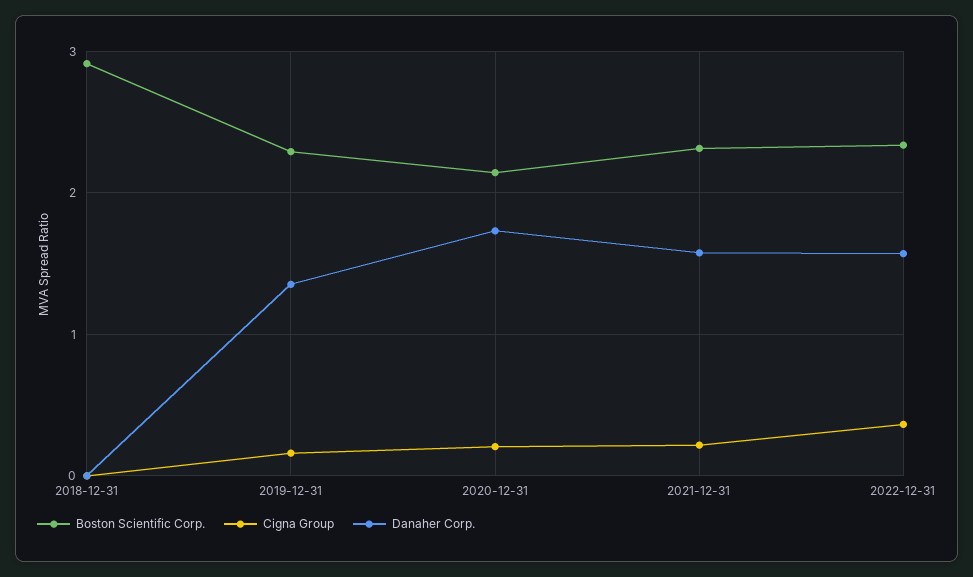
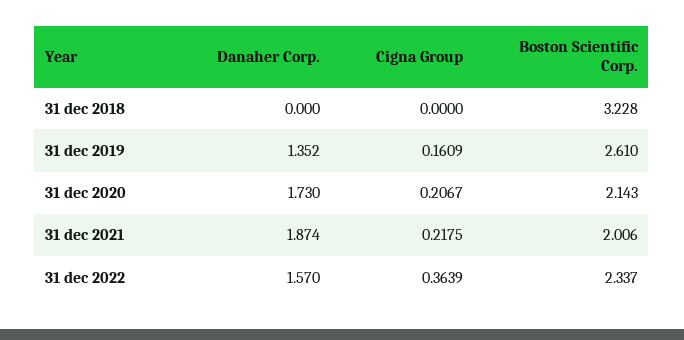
  {
    "Boston Scientific Corp.": {
-     "2018-12-31": 2.9,
+     "2018-12-31": 3.228,
-     "2019-12-31": 2.3,
+     "2019-12-31": 2.61,
      "2020-12-31": 2.143,
-     "2021-12-31": 2.3,
+     "2021-12-31": 2.006,
      "2022-12-31": 2.337
    },
    "Cigna Group": {
      "2018-12-31": 0,
      "2019-12-31": 0.1609,
      "2020-12-31": 0.2067,
      "2021-12-31": 0.2175,
      "2022-12-31": 0.3639
    },
    "Danaher Corp.": {
      "2018-12-31": 0,
      "2019-12-31": 1.352,
      "2020-12-31": 1.73,
-     "2021-12-31": 1.6,
+     "2021-12-31": 1.874,
      "2022-12-31": 1.57
    }
  }

